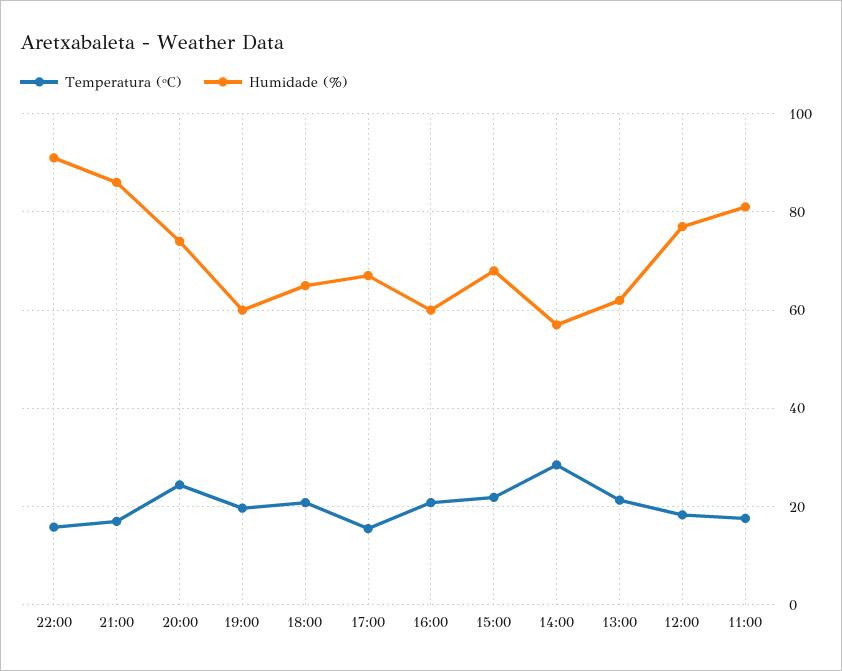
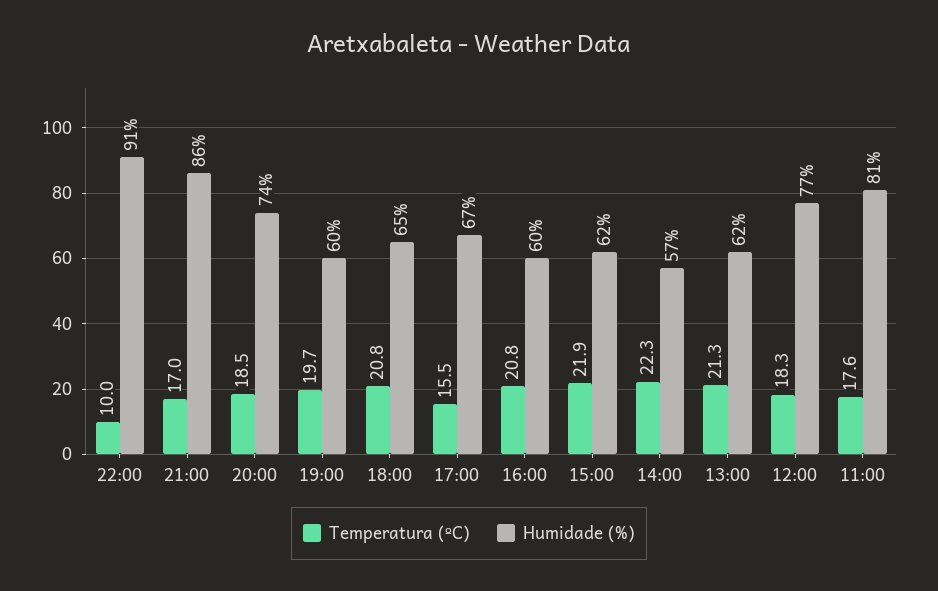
  {
    "Temperatura (ºC)": {
-     "22:00": 16,
+     "22:00": 10,
      "21:00": 17,
-     "20:00": 24,
+     "20:00": 18.5,
      "19:00": 19.7,
      "18:00": 20.8,
      "17:00": 15.5,
      "16:00": 20.8,
      "15:00": 21.9,
-     "14:00": 28,
+     "14:00": 22.3,
      "13:00": 21.3,
      "12:00": 18.3,
      "11:00": 17.6
    },
    "Humidade (%)": {
      "22:00": 91,
      "21:00": 86,
      "20:00": 74,
      "19:00": 60,
      "18:00": 65,
      "17:00": 67,
      "16:00": 60,
-     "15:00": 68,
+     "15:00": 62,
      "14:00": 57,
      "13:00": 62,
      "12:00": 77,
      "11:00": 81
    }
  }

